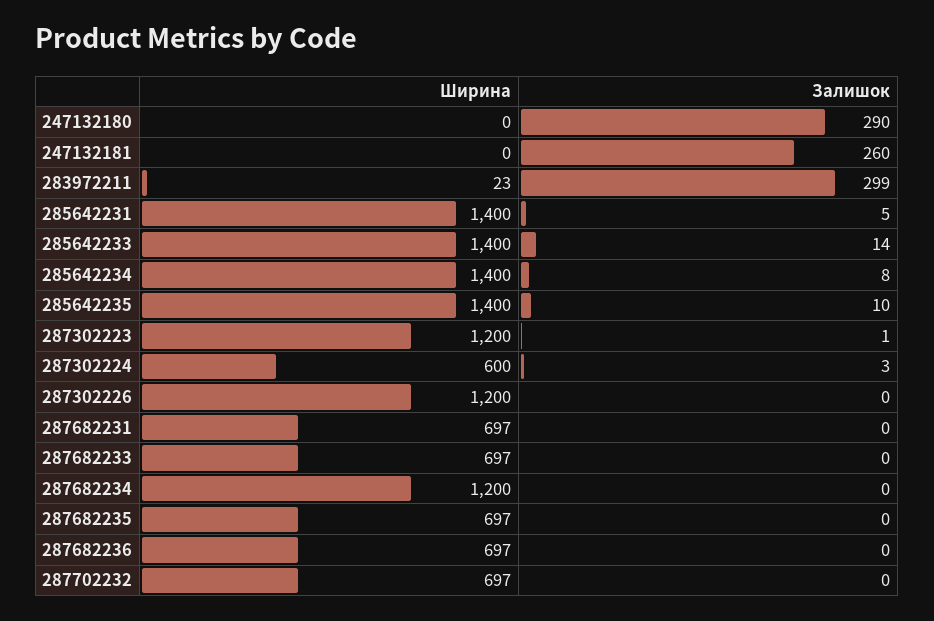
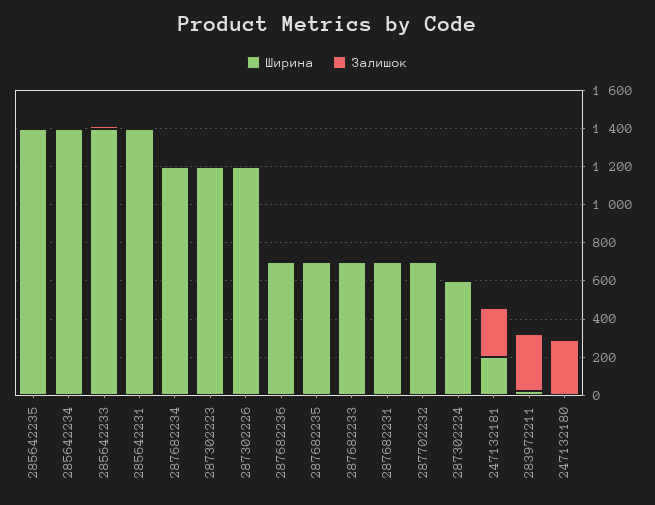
  {
    "Ширина": {
      "247132180": 0,
-     "247132181": 0,
+     "247132181": 200,
      "283972211": 23,
      "285642231": 1400,
      "285642233": 1400,
      "285642234": 1400,
      "285642235": 1400,
      "287302223": 1200,
      "287302224": 600,
      "287302226": 1200,
      "287682231": 697,
      "287682233": 697,
      "287682234": 1200,
      "287682235": 697,
      "287682236": 697,
      "287702232": 697
    },
    "Залишок": {
      "247132180": 290,
      "247132181": 260,
      "283972211": 299,
      "285642231": 5,
      "285642233": 14,
      "285642234": 8,
      "285642235": 10,
      "287302223": 1,
      "287302224": 3,
      "287302226": 0,
      "287682231": 0,
      "287682233": 0,
      "287682234": 0,
      "287682235": 0,
      "287682236": 0,
      "287702232": 0
    }
  }

